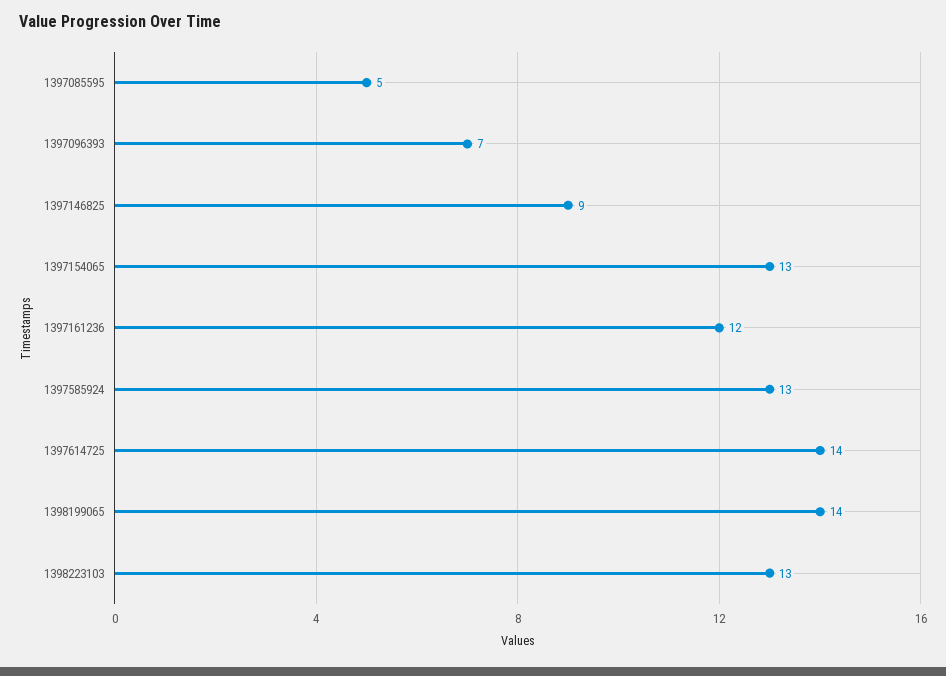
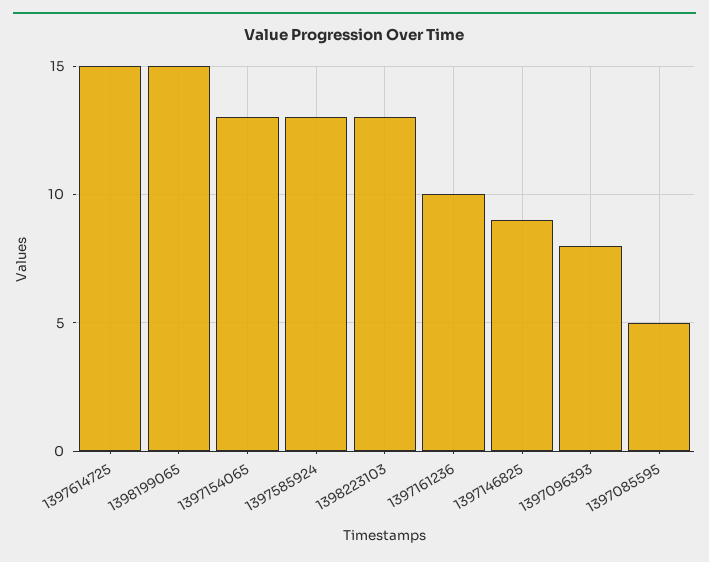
  {
    "1397085595": 5,
-   "1397096393": 7,
+   "1397096393": 8,
    "1397146825": 9,
    "1397154065": 13,
-   "1397161236": 12,
+   "1397161236": 10,
    "1397585924": 13,
-   "1397614725": 14,
+   "1397614725": 15,
-   "1398199065": 14,
+   "1398199065": 15,
    "1398223103": 13
  }

